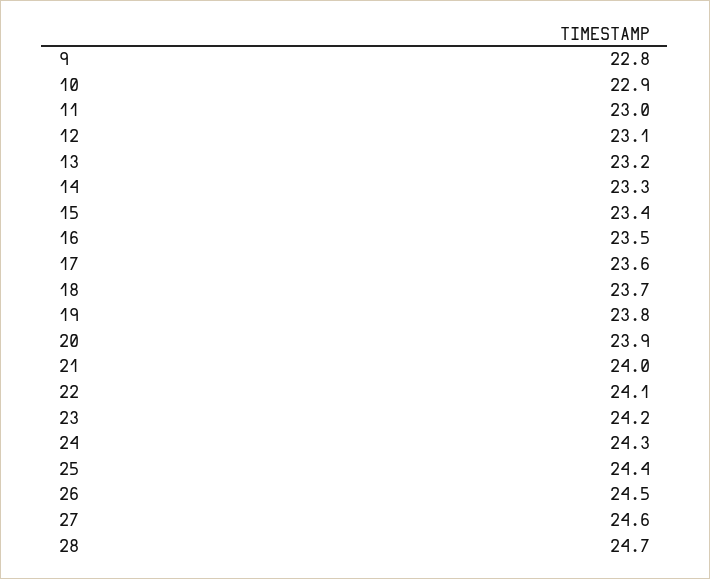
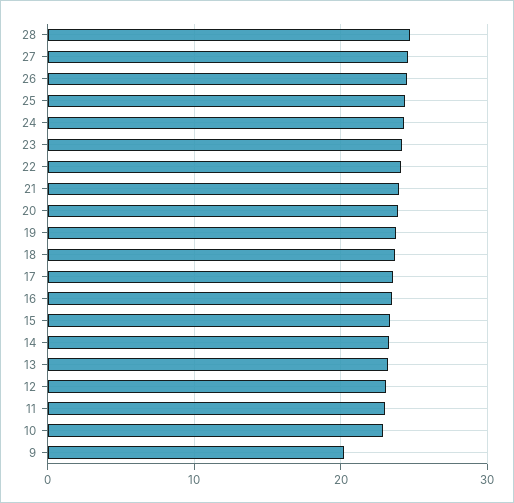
  {
-   "9": 22.8,
+   "9": 20,
    "10": 22.9,
    "11": 23,
    "12": 23.1,
    "13": 23.2,
    "14": 23.3,
    "15": 23.4,
    "16": 23.5,
    "17": 23.6,
    "18": 23.7,
    "19": 23.8,
    "20": 23.9,
    "21": 24,
    "22": 24.1,
    "23": 24.2,
    "24": 24.3,
    "25": 24.4,
    "26": 24.5,
    "27": 24.6,
    "28": 24.7
  }

